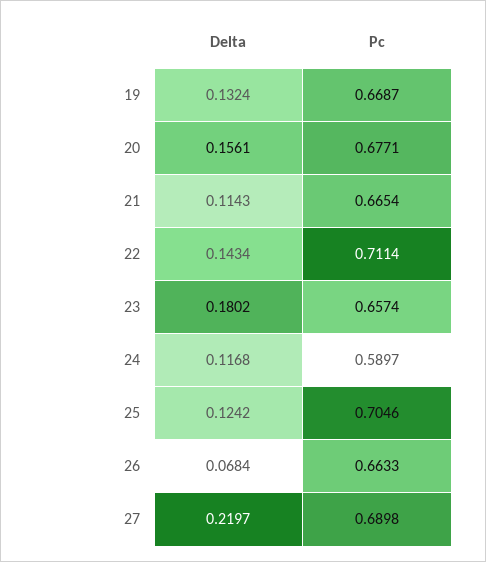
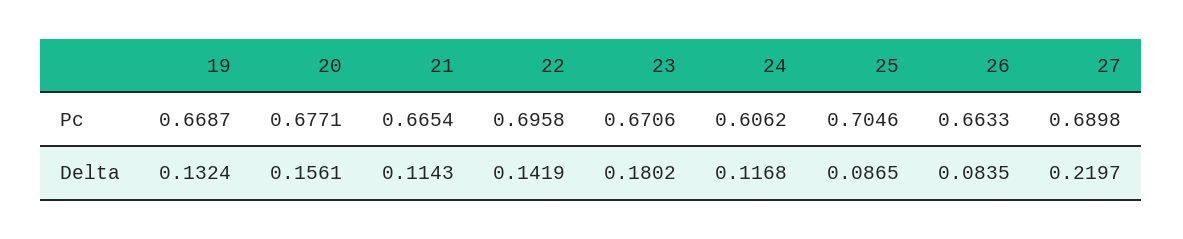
  {
    "Delta": {
      "19": 0.1324,
      "20": 0.1561,
      "21": 0.1143,
-     "22": 0.1434,
+     "22": 0.1419,
      "23": 0.1802,
      "24": 0.1168,
-     "25": 0.1242,
+     "25": 0.0865,
-     "26": 0.0684,
+     "26": 0.0835,
      "27": 0.2197
    },
    "Pc": {
      "19": 0.6687,
      "20": 0.6771,
      "21": 0.6654,
-     "22": 0.7114,
+     "22": 0.6958,
-     "23": 0.6574,
+     "23": 0.6706,
-     "24": 0.5897,
+     "24": 0.6062,
      "25": 0.7046,
      "26": 0.6633,
      "27": 0.6898
    }
  }

